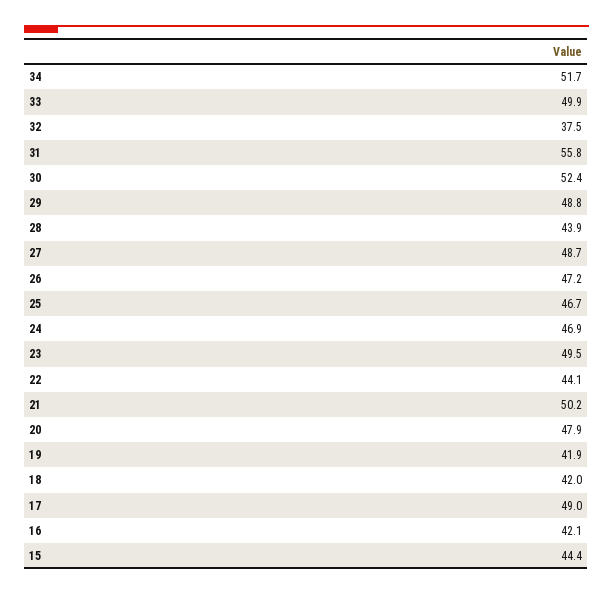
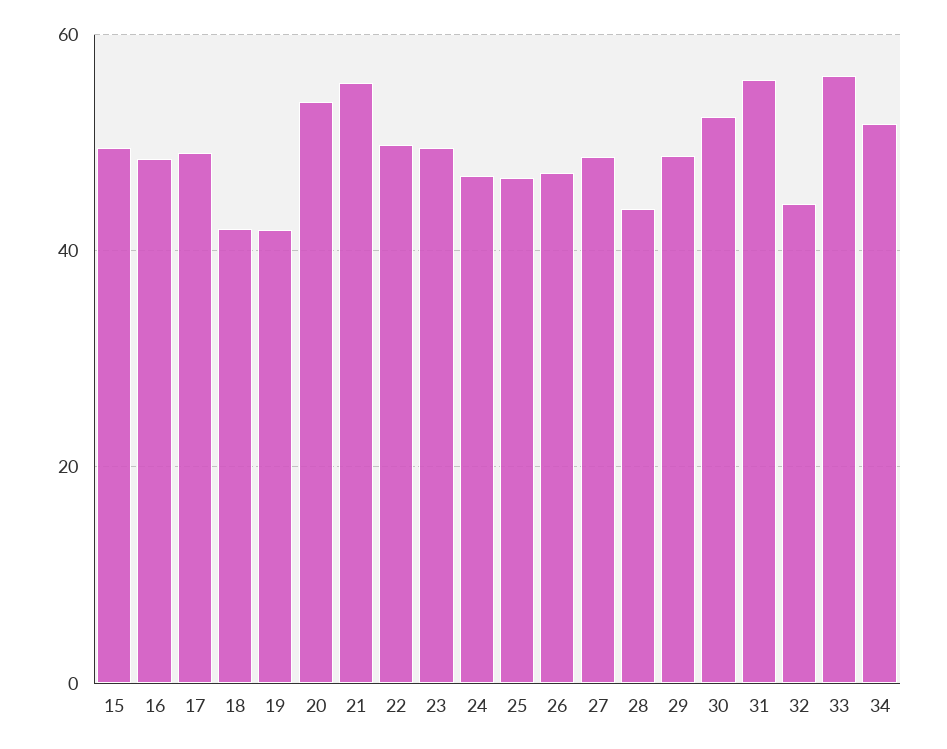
  {
    "34": 51.7,
-   "33": 49.9,
+   "33": 56,
-   "32": 37.5,
+   "32": 44,
    "31": 55.8,
    "30": 52.4,
    "29": 48.8,
    "28": 43.9,
    "27": 48.7,
    "26": 47.2,
    "25": 46.7,
    "24": 46.9,
    "23": 49.5,
-   "22": 44.1,
+   "22": 50,
-   "21": 50.2,
+   "21": 56,
-   "20": 47.9,
+   "20": 54,
    "19": 41.9,
    "18": 42,
    "17": 49,
-   "16": 42.1,
+   "16": 48,
-   "15": 44.4
+   "15": 50
  }

